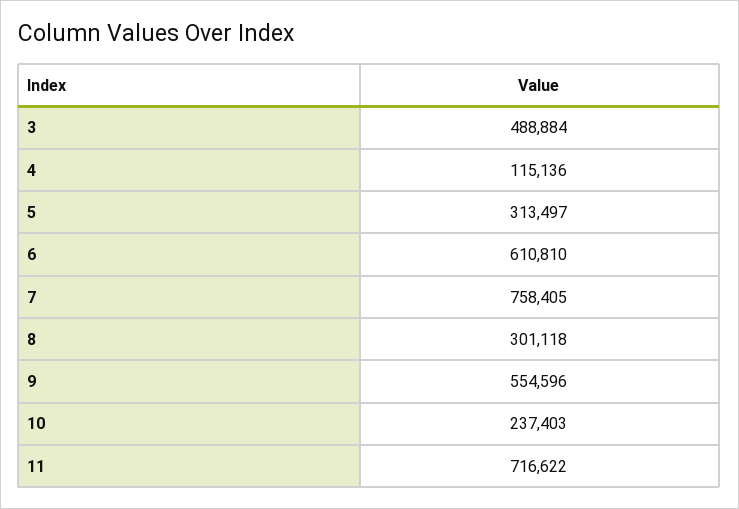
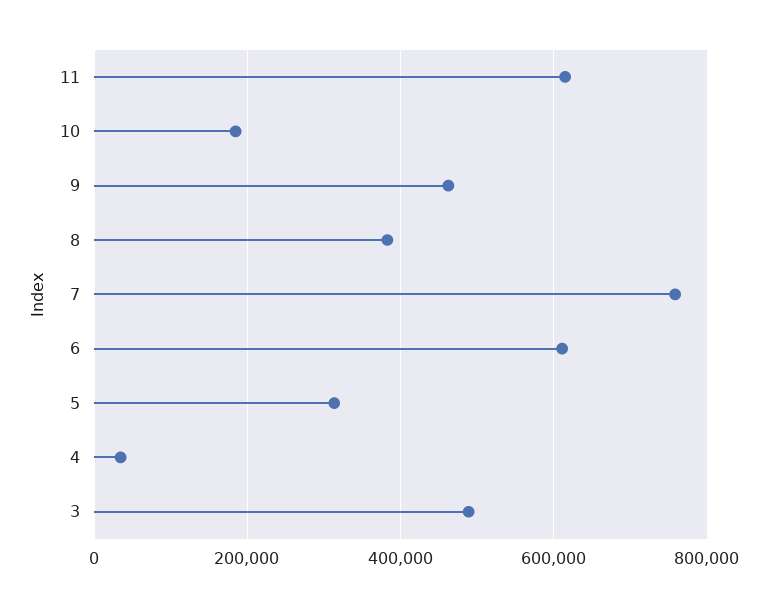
  {
    "3": 488884,
-   "4": 115136,
+   "4": 40000,
    "5": 313497,
    "6": 610810,
    "7": 758405,
-   "8": 301118,
+   "8": 380000,
-   "9": 554596,
+   "9": 460000,
-   "10": 237403,
+   "10": 180000,
-   "11": 716622
+   "11": 620000
  }

